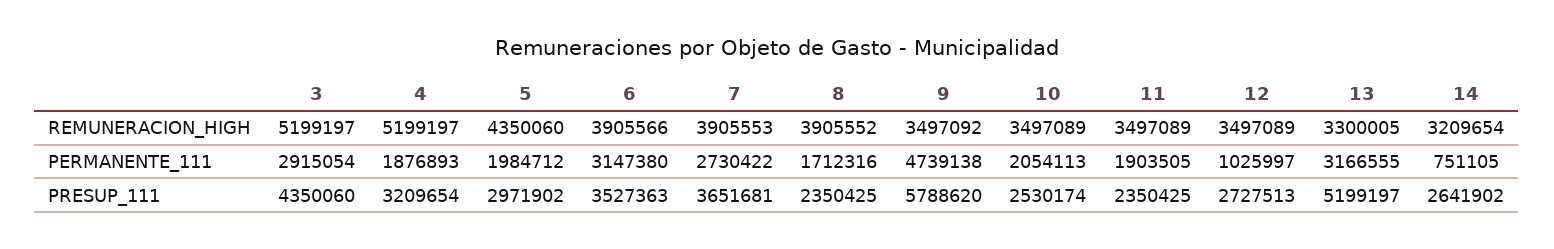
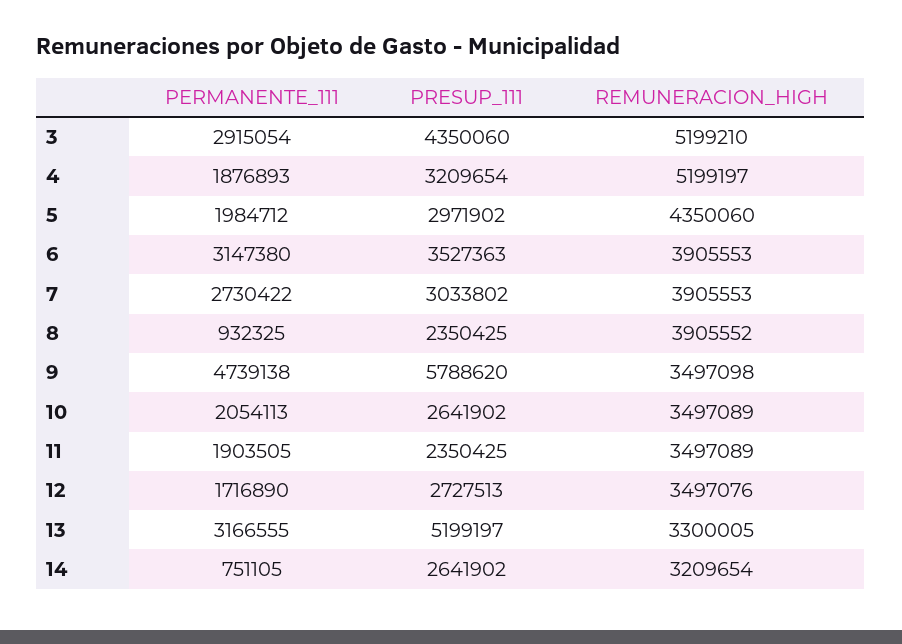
  {
    "3": {
-     "REMUNERACION_HIGH": 5199197,
+     "REMUNERACION_HIGH": 5199210,
      "PERMANENTE_111": 2915054,
      "PRESUP_111": 4350060
    },
    "4": {
      "REMUNERACION_HIGH": 5199197,
      "PERMANENTE_111": 1876893,
      "PRESUP_111": 3209654
    },
    "5": {
      "REMUNERACION_HIGH": 4350060,
      "PERMANENTE_111": 1984712,
      "PRESUP_111": 2971902
    },
    "6": {
-     "REMUNERACION_HIGH": 3905566,
+     "REMUNERACION_HIGH": 3905553,
      "PERMANENTE_111": 3147380,
      "PRESUP_111": 3527363
    },
    "7": {
      "REMUNERACION_HIGH": 3905553,
      "PERMANENTE_111": 2730422,
-     "PRESUP_111": 3651681
+     "PRESUP_111": 3033802
    },
    "8": {
      "REMUNERACION_HIGH": 3905552,
-     "PERMANENTE_111": 1712316,
+     "PERMANENTE_111": 932325,
      "PRESUP_111": 2350425
    },
    "9": {
-     "REMUNERACION_HIGH": 3497092,
+     "REMUNERACION_HIGH": 3497098,
      "PERMANENTE_111": 4739138,
      "PRESUP_111": 5788620
    },
    "10": {
      "REMUNERACION_HIGH": 3497089,
      "PERMANENTE_111": 2054113,
-     "PRESUP_111": 2530174
+     "PRESUP_111": 2641902
    },
    "11": {
      "REMUNERACION_HIGH": 3497089,
      "PERMANENTE_111": 1903505,
      "PRESUP_111": 2350425
    },
    "12": {
-     "REMUNERACION_HIGH": 3497089,
+     "REMUNERACION_HIGH": 3497076,
-     "PERMANENTE_111": 1025997,
+     "PERMANENTE_111": 1716890,
      "PRESUP_111": 2727513
    },
    "13": {
      "REMUNERACION_HIGH": 3300005,
      "PERMANENTE_111": 3166555,
      "PRESUP_111": 5199197
    },
    "14": {
      "REMUNERACION_HIGH": 3209654,
      "PERMANENTE_111": 751105,
      "PRESUP_111": 2641902
    }
  }

